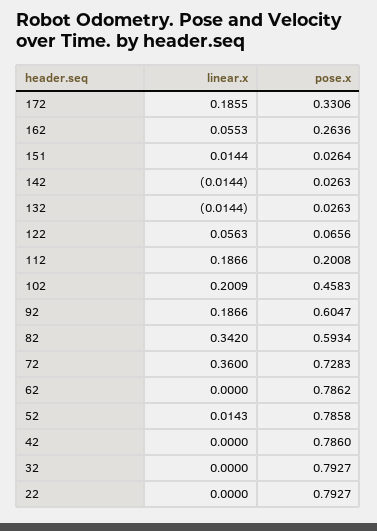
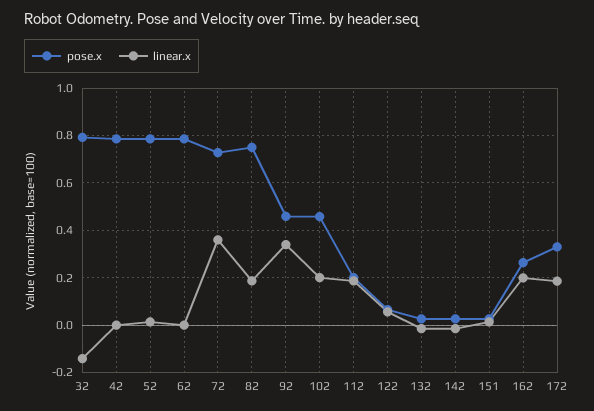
  {
    "linear.x": {
      "172": 0.1855,
-     "162": 0.0553,
+     "162": 0.2,
      "151": 0.0144,
      "142": -0.0144,
      "132": -0.0144,
      "122": 0.0563,
      "112": 0.1866,
      "102": 0.2009,
-     "92": 0.1866,
+     "92": 0.35,
-     "82": 0.342,
+     "82": 0.2,
      "72": 0.36,
      "62": 0,
      "52": 0.0143,
      "42": 0,
-     "32": 0,
+     "32": -0.15
-     "22": 0
    },
    "pose.x": {
      "172": 0.3306,
      "162": 0.2636,
      "151": 0.0264,
      "142": 0.0263,
      "132": 0.0263,
      "122": 0.0656,
      "112": 0.2008,
      "102": 0.4583,
-     "92": 0.6047,
+     "92": 0.45,
-     "82": 0.5934,
+     "82": 0.75,
      "72": 0.7283,
      "62": 0.7862,
      "52": 0.7858,
      "42": 0.786,
-     "32": 0.7927,
+     "32": 0.7927
-     "22": 0.7927
    }
  }

